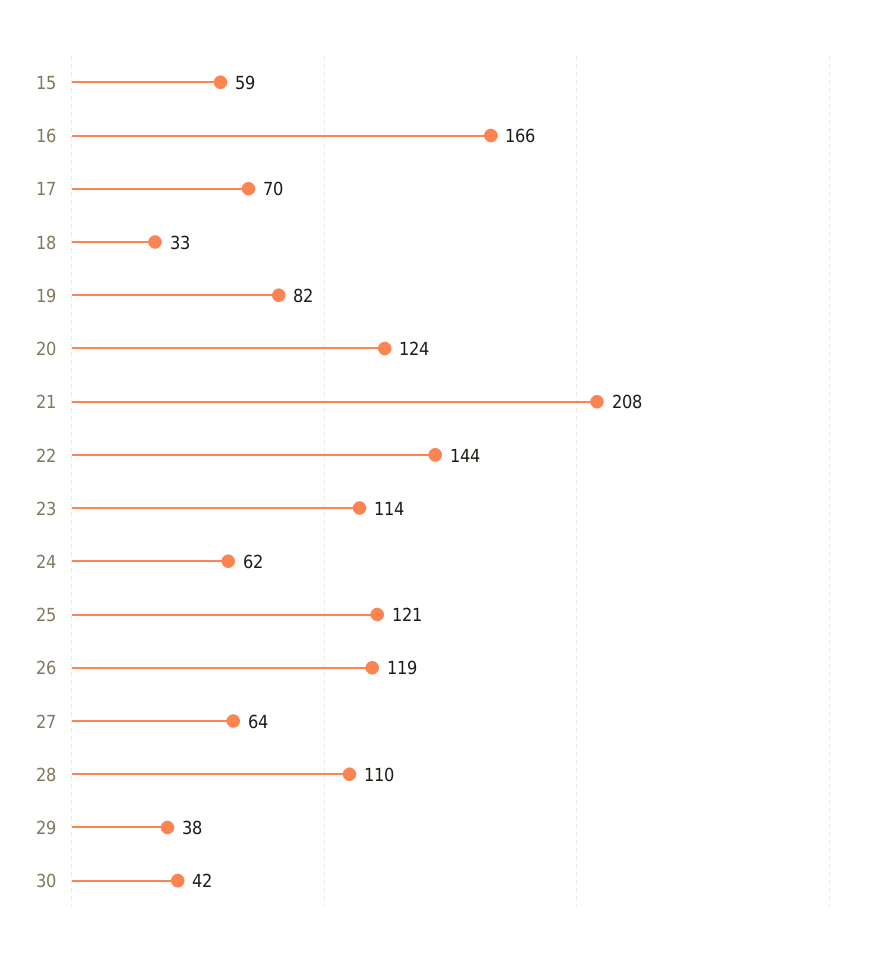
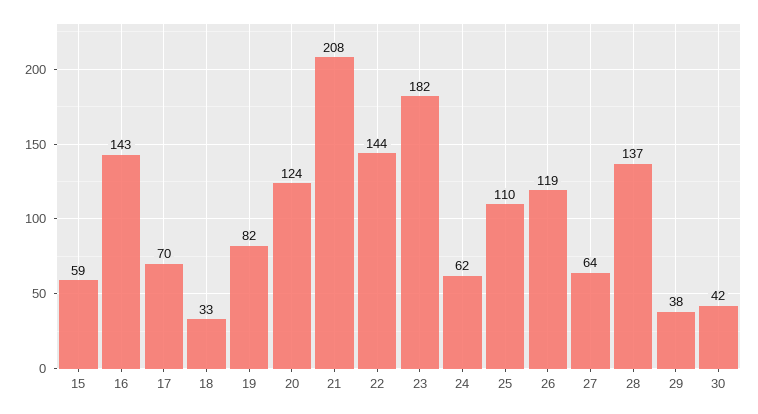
  {
    "15": 59,
-   "16": 166,
+   "16": 143,
    "17": 70,
    "18": 33,
    "19": 82,
    "20": 124,
    "21": 208,
    "22": 144,
-   "23": 114,
+   "23": 182,
    "24": 62,
-   "25": 121,
+   "25": 110,
    "26": 119,
    "27": 64,
-   "28": 110,
+   "28": 137,
    "29": 38,
    "30": 42
  }

